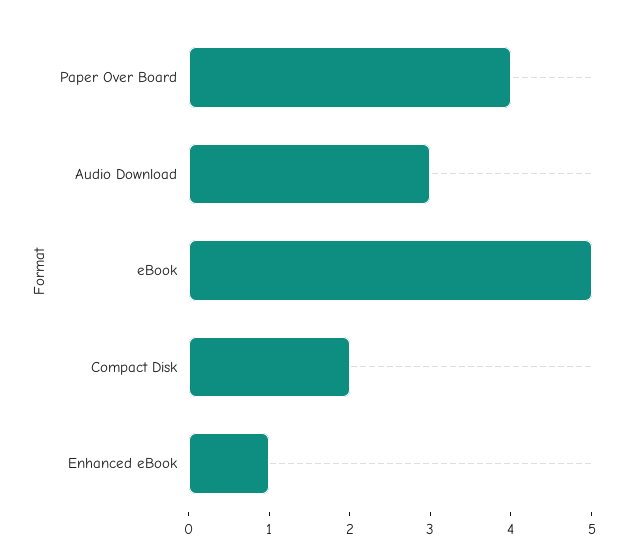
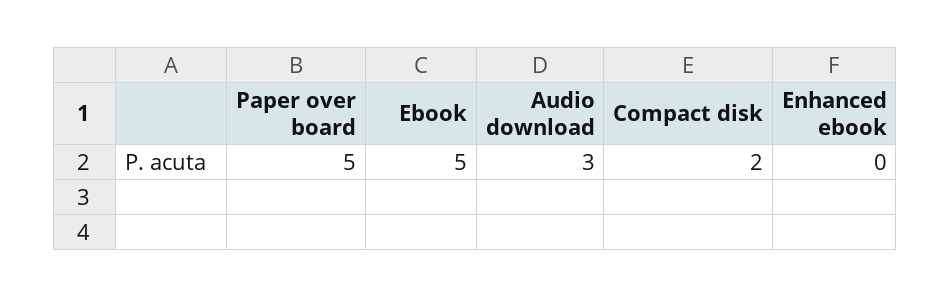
  {
-   "Paper Over Board": 4,
+   "Paper Over Board": 5,
    "Audio Download": 3,
    "eBook": 5,
    "Compact Disk": 2,
-   "Enhanced eBook": 1
+   "Enhanced eBook": 0
  }

